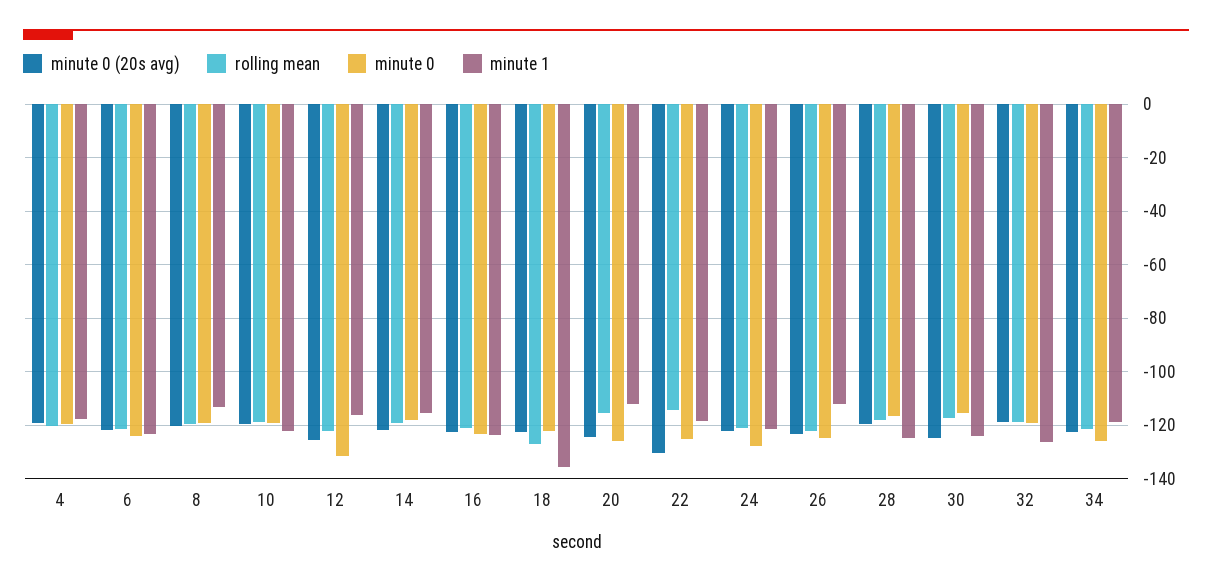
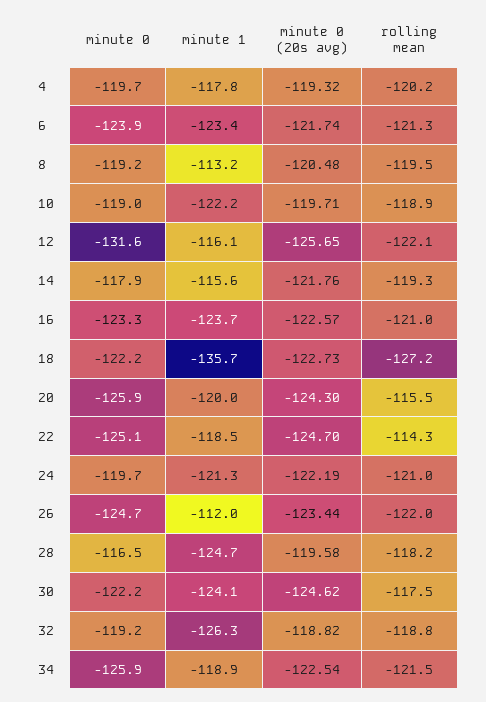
  {
    "minute 0 (20s avg)": {
      "4": -119.32,
      "6": -121.74,
      "8": -120.48,
      "10": -119.71,
      "12": -125.65,
      "14": -121.76,
      "16": -122.57,
      "18": -122.73,
      "20": -124.3,
-     "22": -130,
+     "22": -124.7,
      "24": -122.19,
      "26": -123.44,
      "28": -119.58,
      "30": -124.62,
      "32": -118.82,
      "34": -122.54
    },
    "rolling mean": {
      "4": -120.2,
      "6": -121.3,
      "8": -119.5,
      "10": -118.9,
      "12": -122.1,
      "14": -119.3,
      "16": -121,
      "18": -127.2,
      "20": -115.5,
      "22": -114.3,
      "24": -121,
      "26": -122,
      "28": -118.2,
      "30": -117.5,
      "32": -118.8,
      "34": -121.5
    },
    "minute 0": {
      "4": -119.7,
      "6": -123.9,
      "8": -119.2,
      "10": -119,
      "12": -131.6,
      "14": -117.9,
      "16": -123.3,
      "18": -122.2,
      "20": -125.9,
      "22": -125.1,
-     "24": -127.5,
+     "24": -119.7,
      "26": -124.7,
      "28": -116.5,
-     "30": -115,
+     "30": -122.2,
      "32": -119.2,
      "34": -125.9
    },
    "minute 1": {
      "4": -117.8,
      "6": -123.4,
      "8": -113.2,
      "10": -122.2,
      "12": -116.1,
      "14": -115.6,
      "16": -123.7,
      "18": -135.7,
-     "20": -112.5,
+     "20": -120,
      "22": -118.5,
      "24": -121.3,
      "26": -112,
      "28": -124.7,
      "30": -124.1,
      "32": -126.3,
      "34": -118.9
    }
  }

